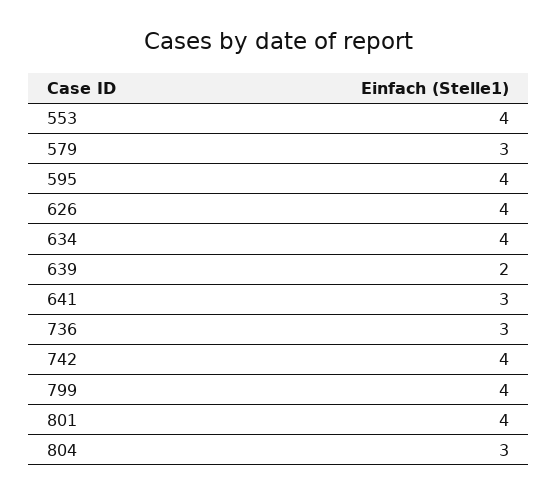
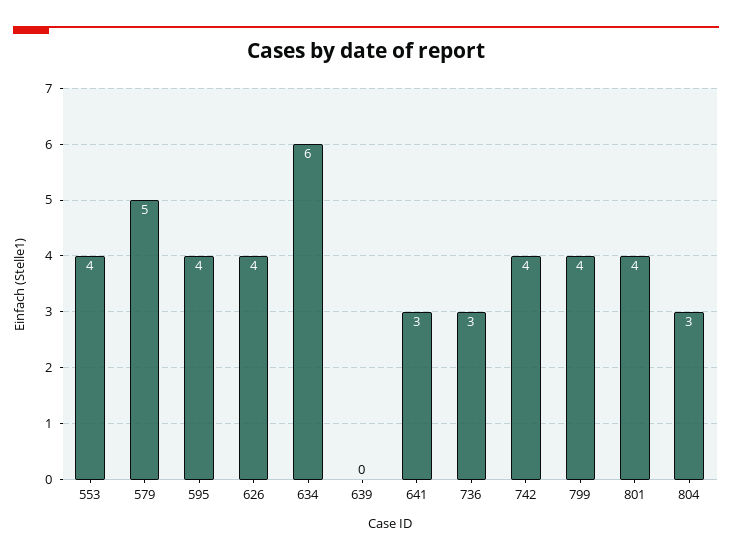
  {
    "553": 4,
-   "579": 3,
+   "579": 5,
    "595": 4,
    "626": 4,
-   "634": 4,
+   "634": 6,
-   "639": 2,
+   "639": 0,
    "641": 3,
    "736": 3,
    "742": 4,
    "799": 4,
    "801": 4,
    "804": 3
  }

